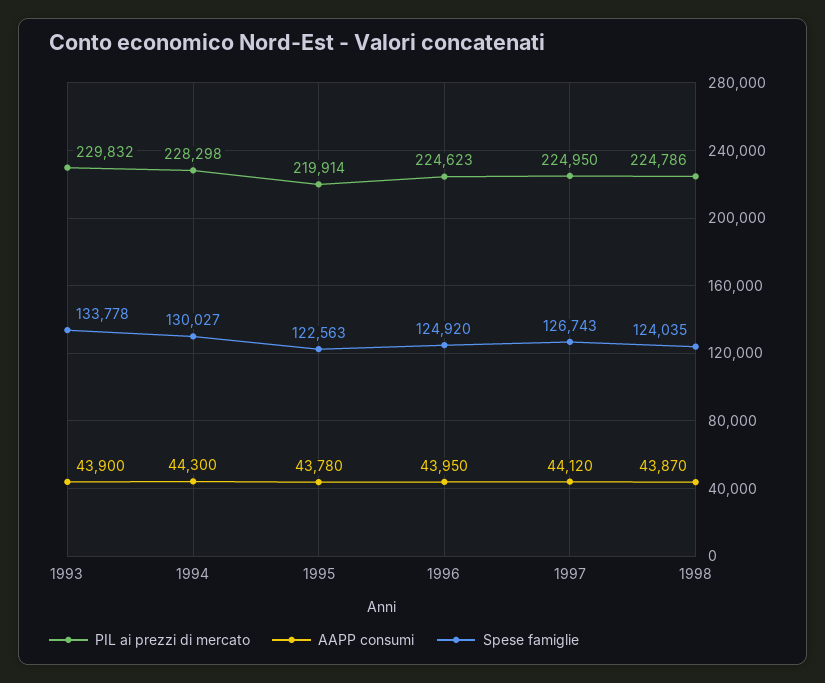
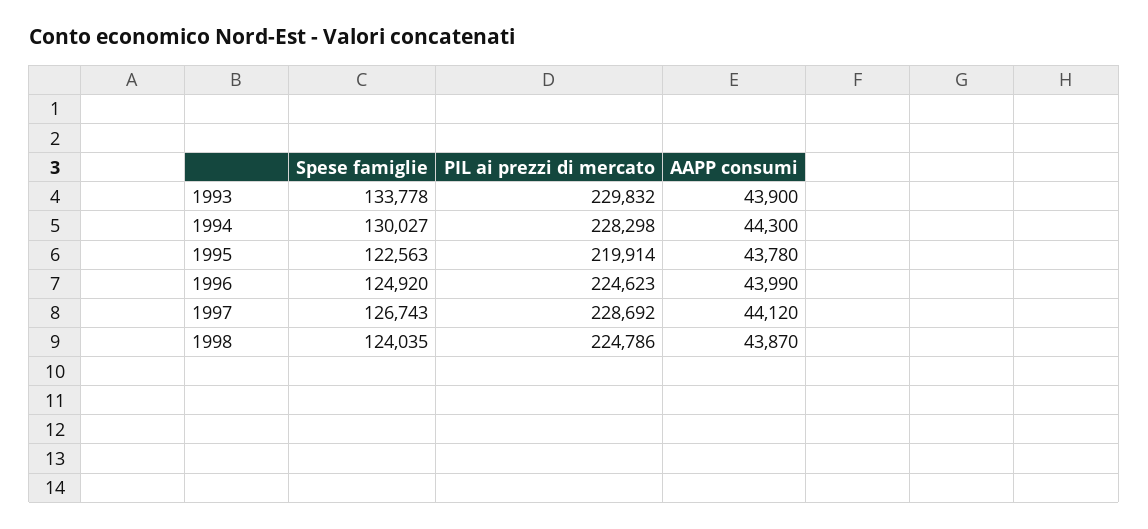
  {
    "PIL ai prezzi di mercato": {
      "1993": 229832,
      "1994": 228298,
      "1995": 219914,
      "1996": 224623,
-     "1997": 224950,
+     "1997": 228692,
      "1998": 224786
    },
    "AAPP consumi": {
      "1993": 43900,
      "1994": 44300,
      "1995": 43780,
-     "1996": 43950,
+     "1996": 43990,
      "1997": 44120,
      "1998": 43870
    },
    "Spese famiglie": {
      "1993": 133778,
      "1994": 130027,
      "1995": 122563,
      "1996": 124920,
      "1997": 126743,
      "1998": 124035
    }
  }

